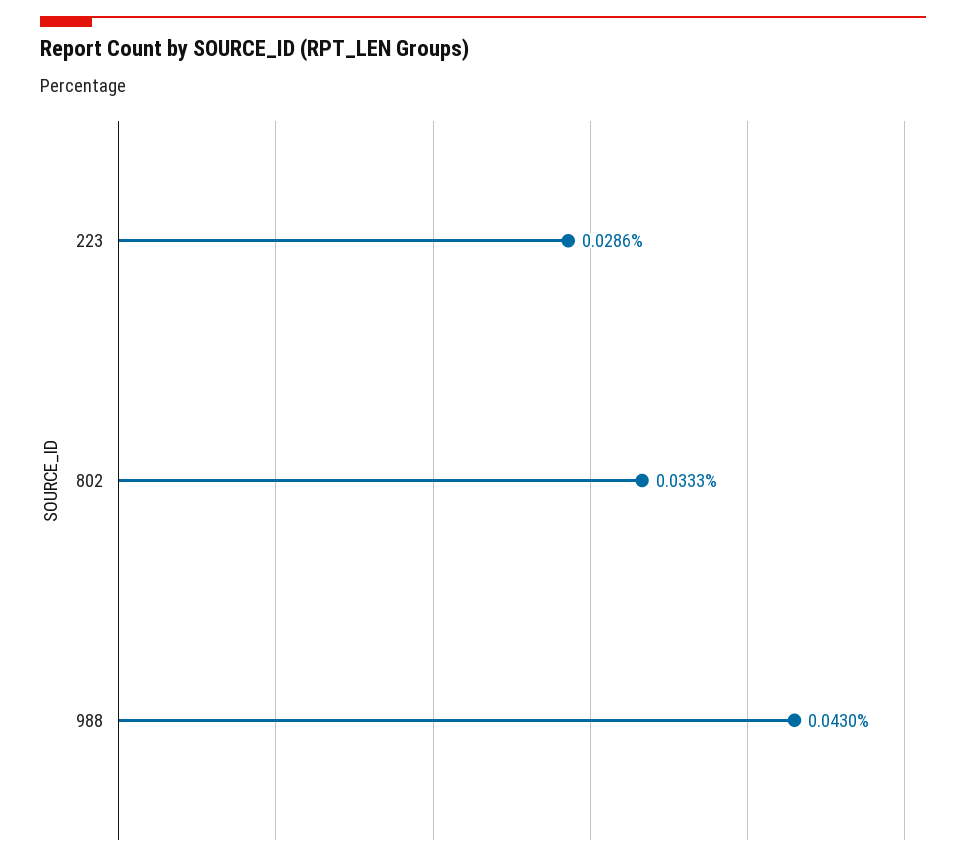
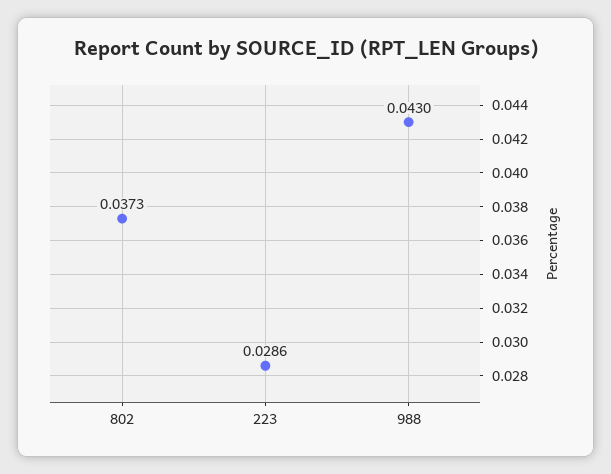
  {
    "223": 0.0286,
-   "802": 0.0333,
+   "802": 0.0373,
    "988": 0.043
  }

